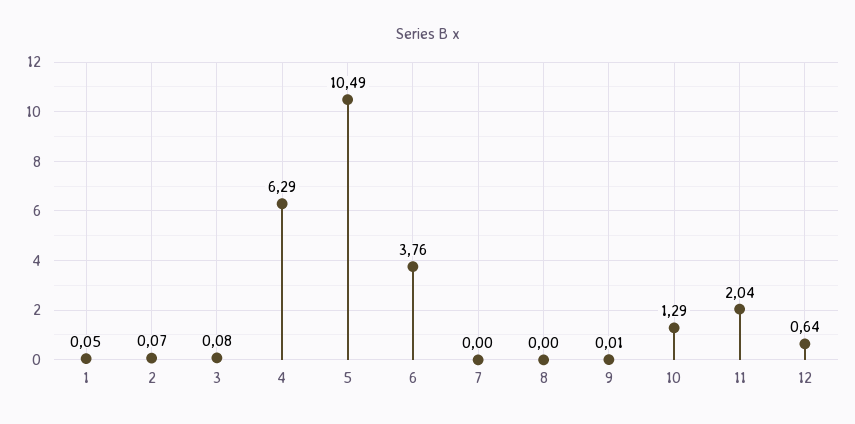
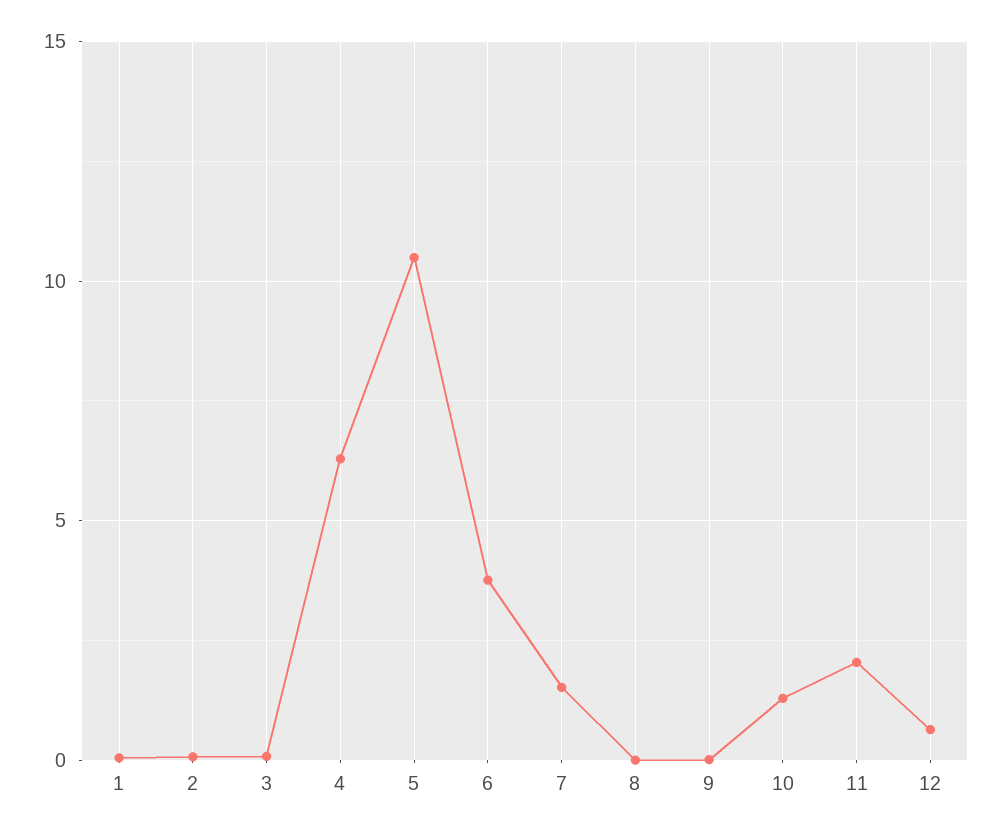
  {
    "1": 0.05,
    "2": 0.07,
    "3": 0.08,
    "4": 6.29,
    "5": 10.49,
    "6": 3.76,
-   "7": 0,
+   "7": 1.5,
    "8": 0,
    "9": 0.01,
    "10": 1.29,
    "11": 2.04,
    "12": 0.64
  }

